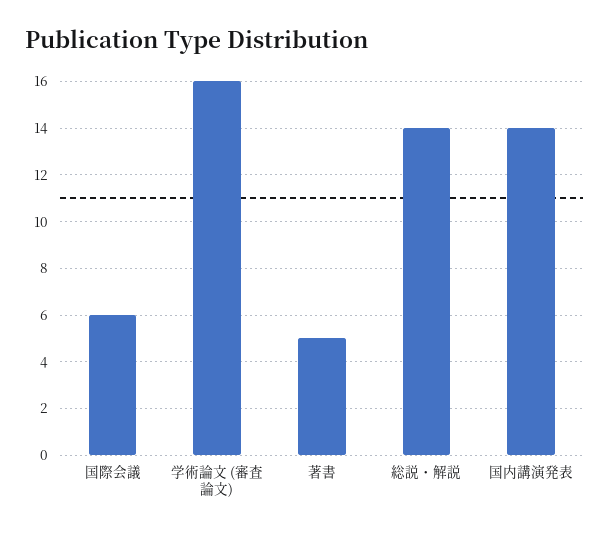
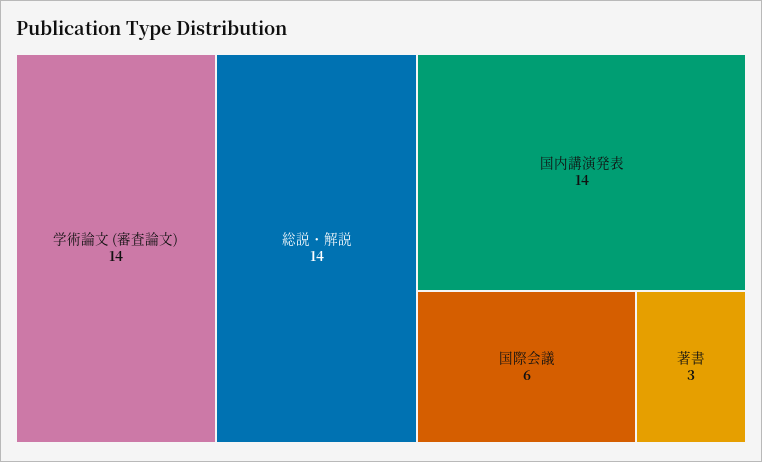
  {
    "国際会議": 6,
-   "学術論文 (審査論文)": 16,
+   "学術論文 (審査論文)": 14,
-   "著書": 5,
+   "著書": 3,
    "総説・解説": 14,
    "国内講演発表": 14
  }

